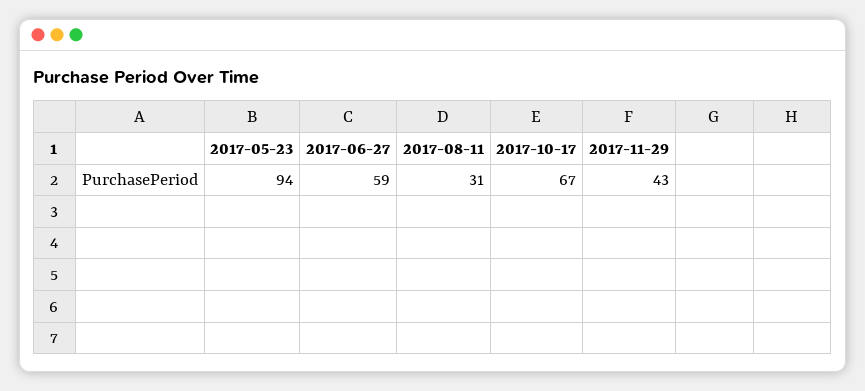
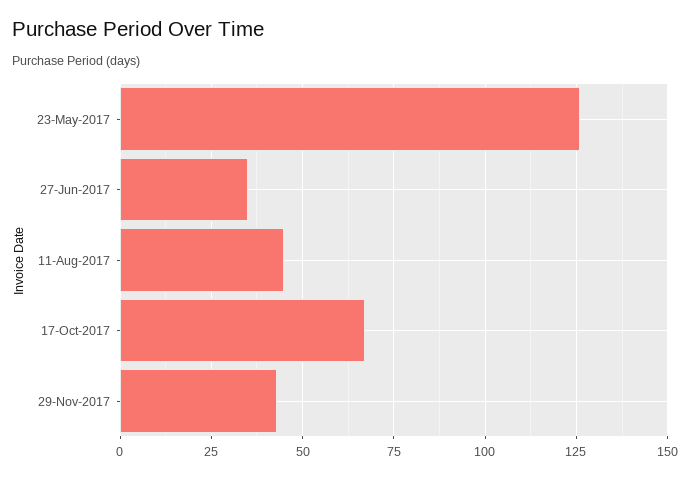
  {
-   "2017-05-23": 94,
+   "2017-05-23": 125,
-   "2017-06-27": 59,
+   "2017-06-27": 35,
-   "2017-08-11": 31,
+   "2017-08-11": 45,
    "2017-10-17": 67,
    "2017-11-29": 43
  }

